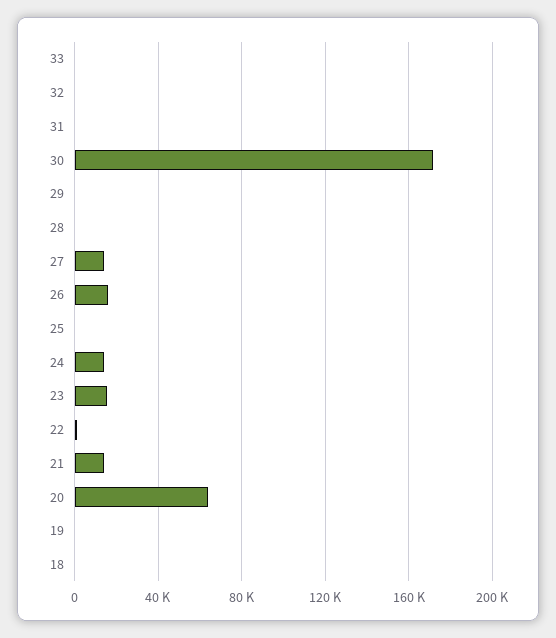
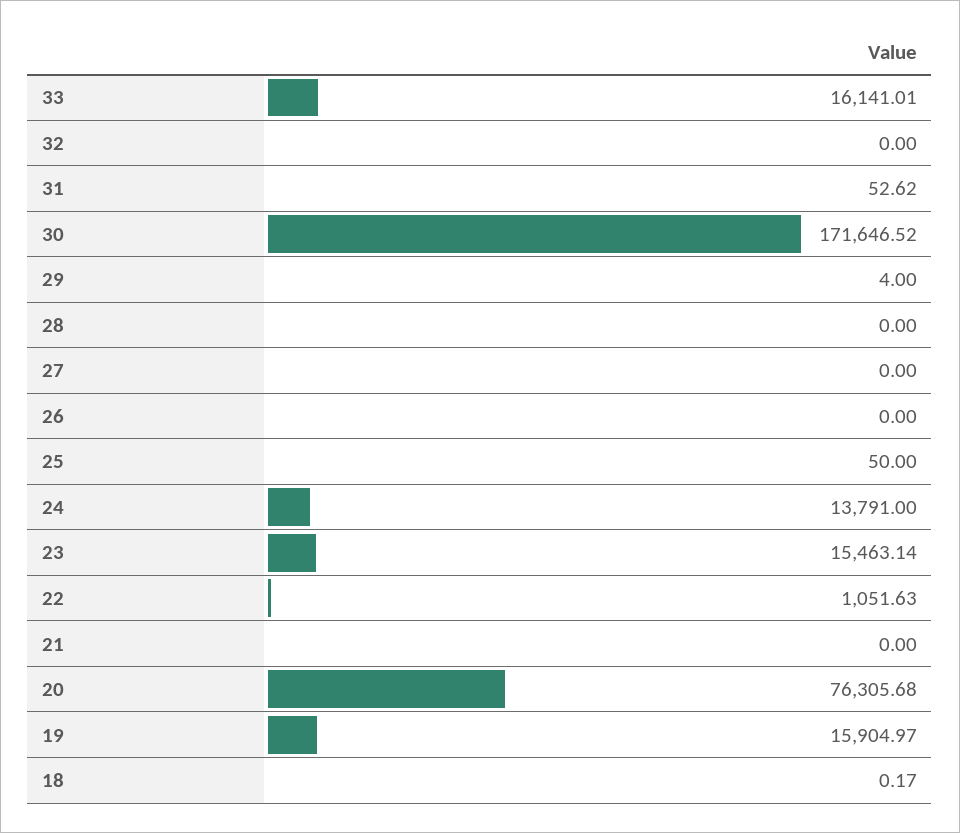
  {
-   "33": 0,
+   "33": 16141.01,
    "32": 0,
    "31": 52.62,
    "30": 171646.52,
    "29": 4,
    "28": 0,
-   "27": 15000,
+   "27": 0,
-   "26": 15000,
+   "26": 0,
    "25": 50,
    "24": 13791,
    "23": 15463.14,
    "22": 1051.63,
-   "21": 15000,
+   "21": 0,
-   "20": 65000,
+   "20": 76305.68,
-   "19": 0,
+   "19": 15904.97,
    "18": 0.17
  }

